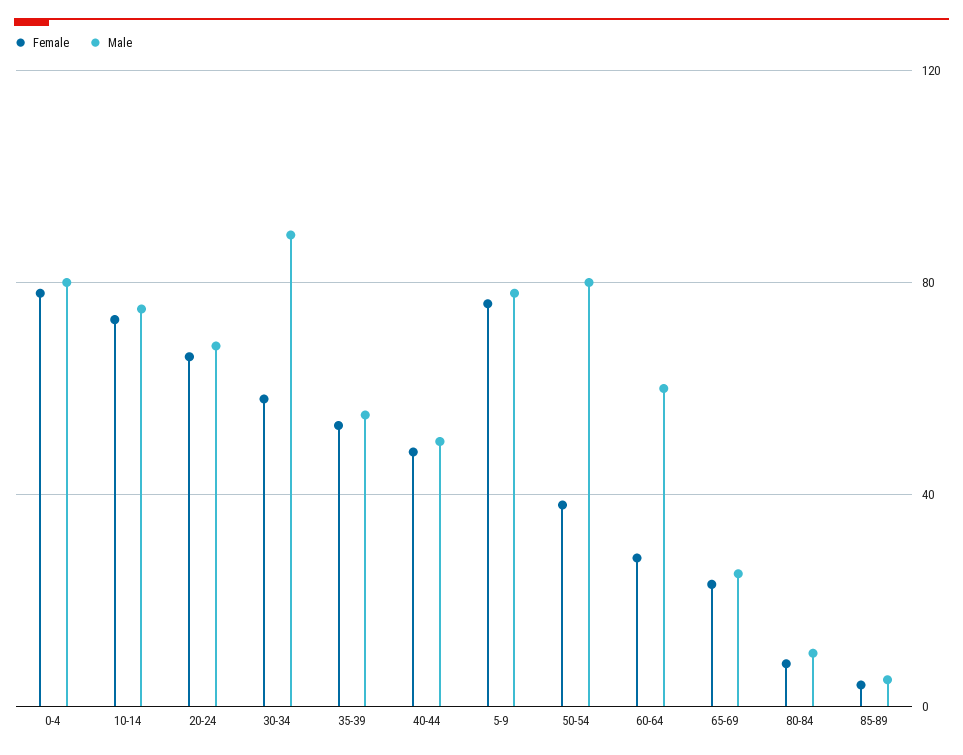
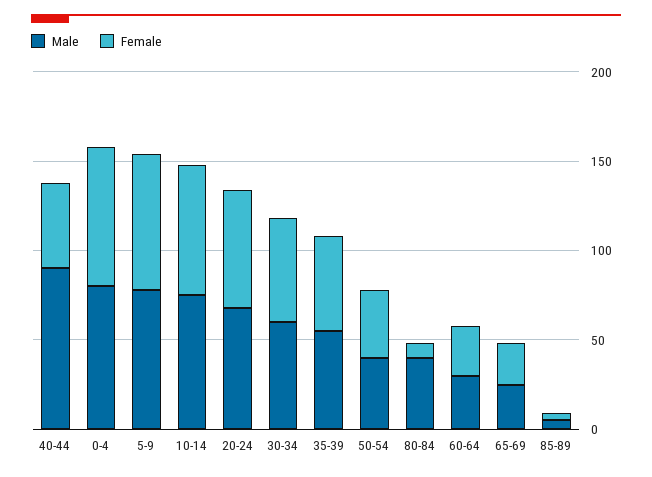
  {
    "Female": {
      "0-4": 80,
      "10-14": 75,
      "20-24": 65,
      "30-34": 60,
      "35-39": 55,
      "40-44": 50,
      "5-9": 75,
      "50-54": 40,
      "60-64": 30,
      "65-69": 25,
      "80-84": 10,
      "85-89": 5
    },
    "Male": {
      "0-4": 80,
      "10-14": 75,
      "20-24": 70,
-     "30-34": 90,
+     "30-34": 60,
      "35-39": 55,
-     "40-44": 50,
+     "40-44": 90,
      "5-9": 80,
-     "50-54": 80,
+     "50-54": 40,
-     "60-64": 60,
+     "60-64": 30,
      "65-69": 25,
-     "80-84": 10,
+     "80-84": 40,
      "85-89": 5
    }
  }

